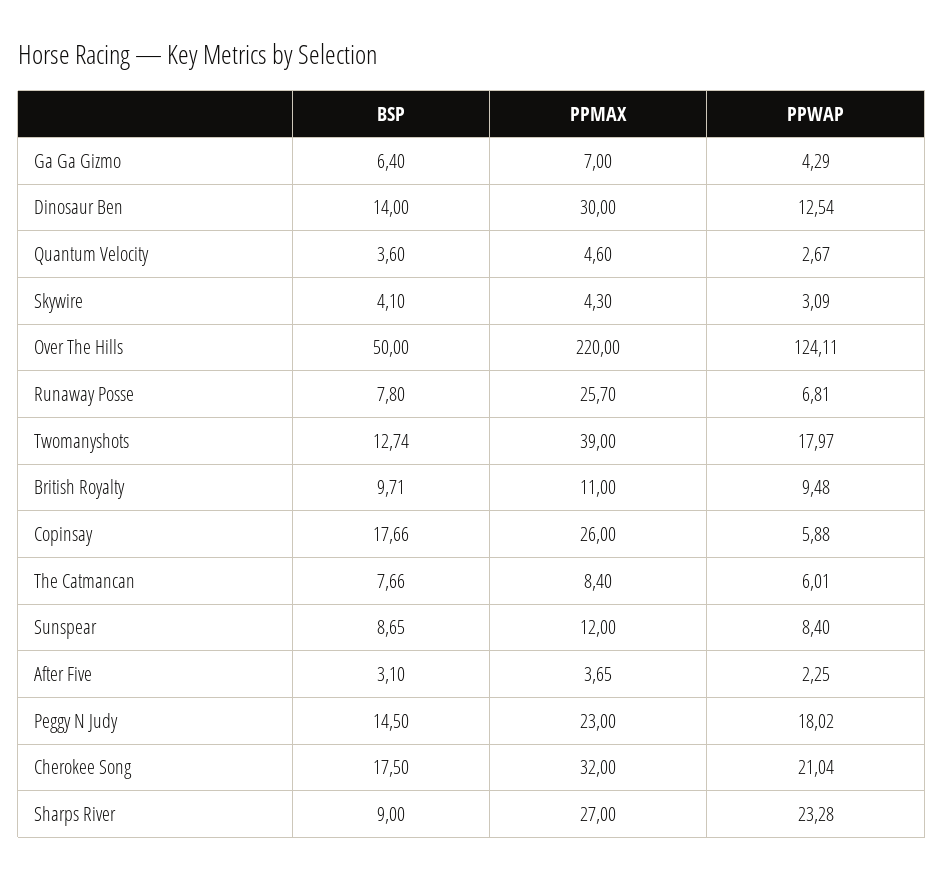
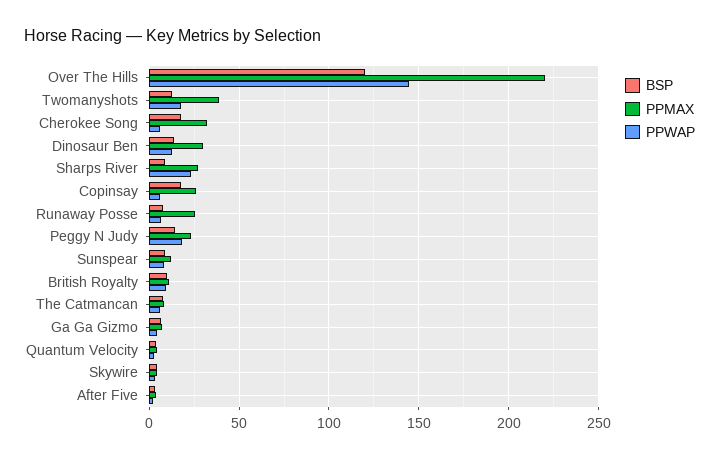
  {
    "BSP": {
      "Ga Ga Gizmo": 6.4,
      "Dinosaur Ben": 14,
      "Quantum Velocity": 3.6,
      "Skywire": 4.1,
-     "Over The Hills": 50,
+     "Over The Hills": 120,
      "Runaway Posse": 7.8,
      "Twomanyshots": 12.74,
      "British Royalty": 9.71,
      "Copinsay": 17.66,
      "The Catmancan": 7.66,
      "Sunspear": 8.65,
      "After Five": 3.1,
      "Peggy N Judy": 14.5,
      "Cherokee Song": 17.5,
      "Sharps River": 9
    },
    "PPMAX": {
      "Ga Ga Gizmo": 7,
      "Dinosaur Ben": 30,
      "Quantum Velocity": 4.6,
      "Skywire": 4.3,
      "Over The Hills": 220,
      "Runaway Posse": 25.7,
      "Twomanyshots": 39,
      "British Royalty": 11,
      "Copinsay": 26,
      "The Catmancan": 8.4,
      "Sunspear": 12,
      "After Five": 3.65,
      "Peggy N Judy": 23,
      "Cherokee Song": 32,
      "Sharps River": 27
    },
    "PPWAP": {
      "Ga Ga Gizmo": 4.29,
      "Dinosaur Ben": 12.54,
      "Quantum Velocity": 2.67,
      "Skywire": 3.09,
-     "Over The Hills": 124.11,
+     "Over The Hills": 145,
      "Runaway Posse": 6.81,
      "Twomanyshots": 17.97,
      "British Royalty": 9.48,
      "Copinsay": 5.88,
      "The Catmancan": 6.01,
      "Sunspear": 8.4,
      "After Five": 2.25,
      "Peggy N Judy": 18.02,
-     "Cherokee Song": 21.04,
+     "Cherokee Song": 5,
      "Sharps River": 23.28
    }
  }

